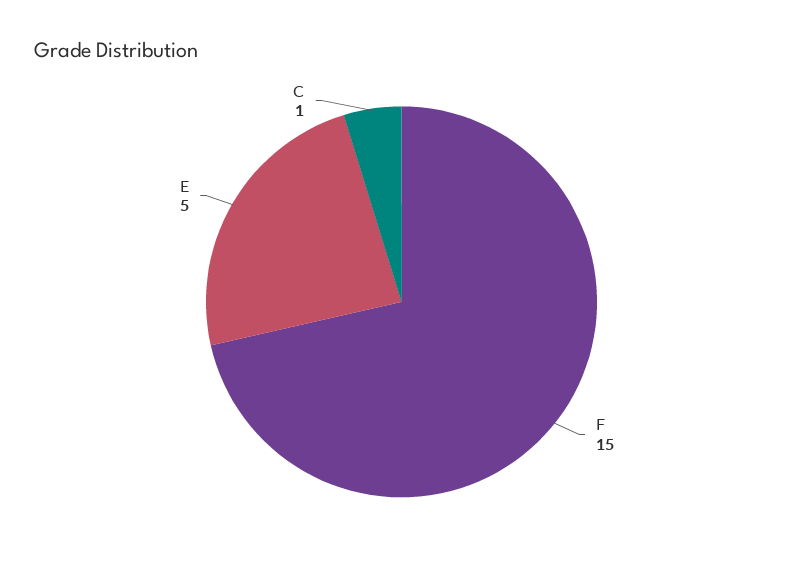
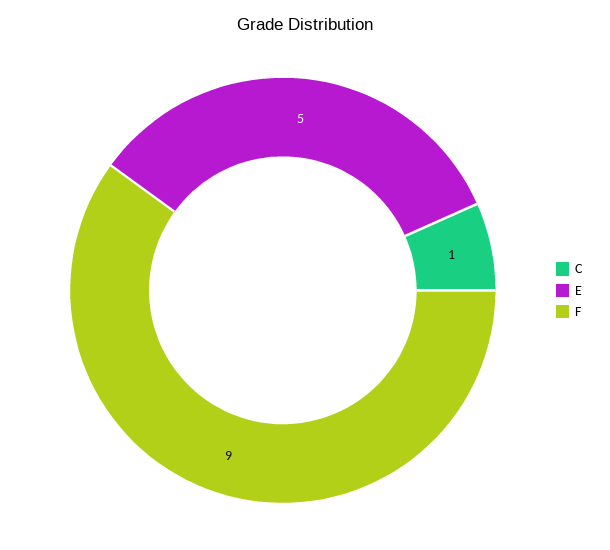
  {
-   "F": 15,
+   "F": 9,
    "E": 5,
    "C": 1
  }

